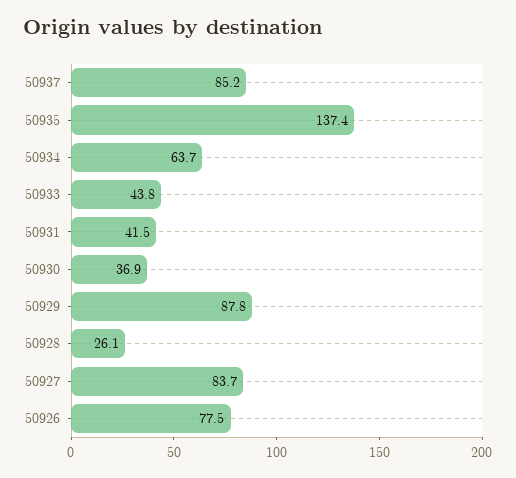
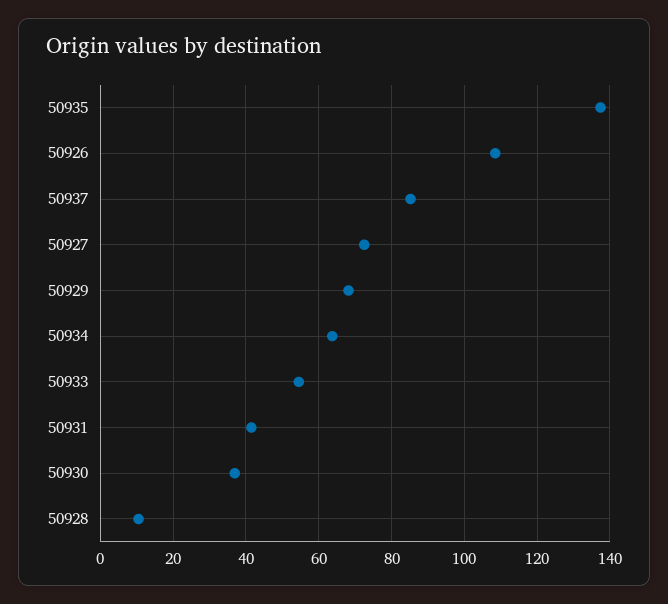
  {
    "50937": 85.2,
    "50935": 137.4,
    "50934": 63.7,
-   "50933": 43.8,
+   "50933": 54,
    "50931": 41.5,
    "50930": 36.9,
-   "50929": 87.8,
+   "50929": 68,
-   "50928": 26.1,
+   "50928": 10,
-   "50927": 83.7,
+   "50927": 72,
-   "50926": 77.5
+   "50926": 108
  }

